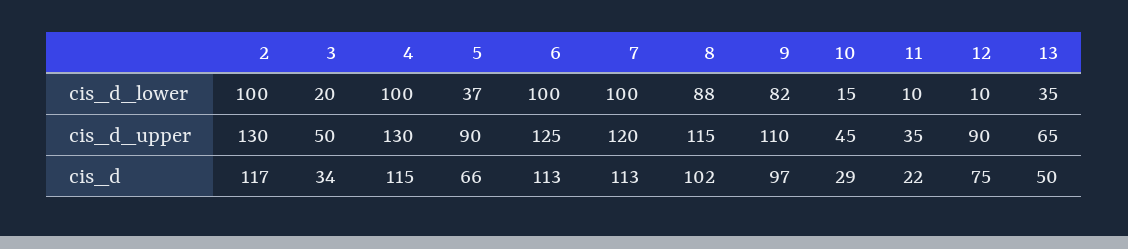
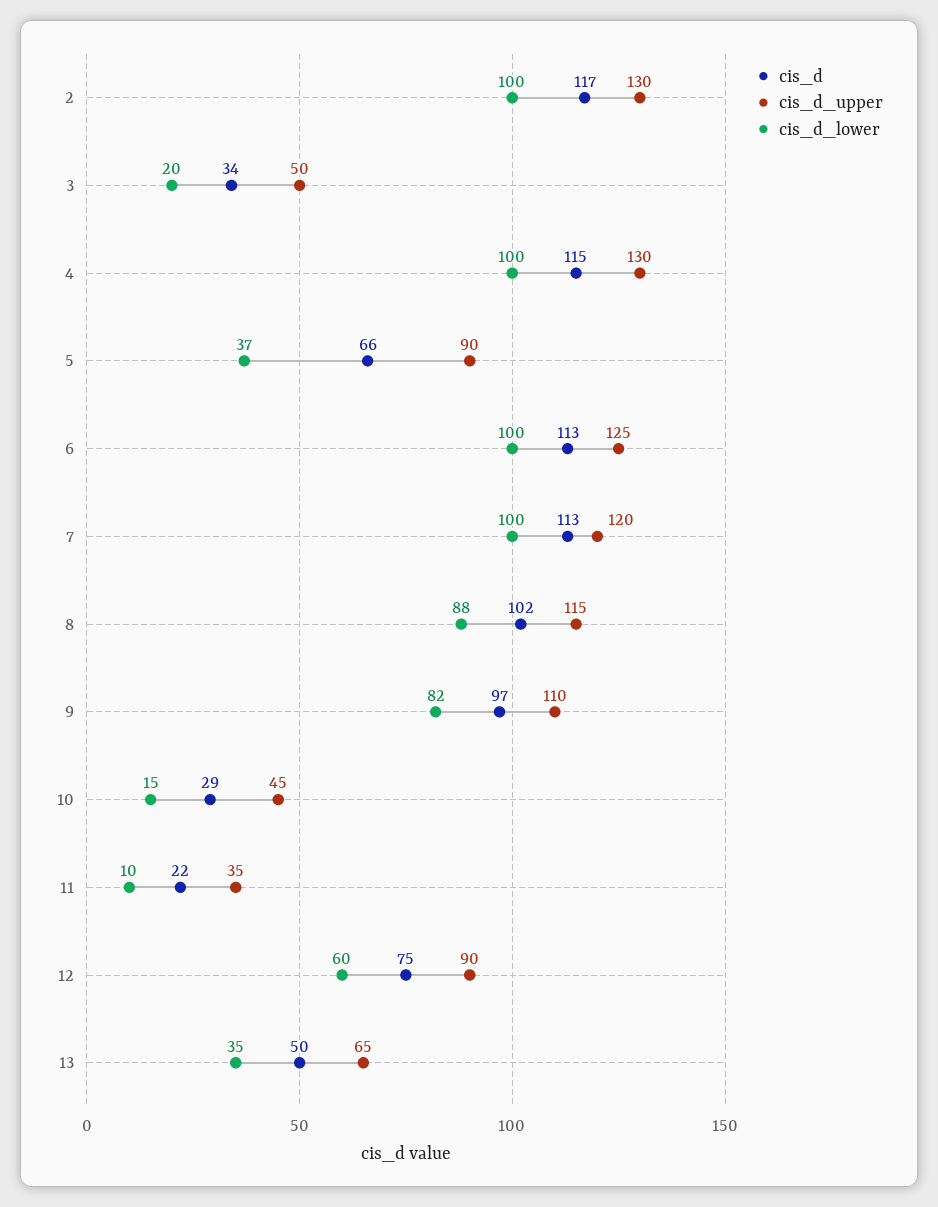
  {
    "cis_d_lower": {
      "2": 100,
      "3": 20,
      "4": 100,
      "5": 37,
      "6": 100,
      "7": 100,
      "8": 88,
      "9": 82,
      "10": 15,
      "11": 10,
-     "12": 10,
+     "12": 60,
      "13": 35
    },
    "cis_d_upper": {
      "2": 130,
      "3": 50,
      "4": 130,
      "5": 90,
      "6": 125,
      "7": 120,
      "8": 115,
      "9": 110,
      "10": 45,
      "11": 35,
      "12": 90,
      "13": 65
    },
    "cis_d": {
      "2": 117,
      "3": 34,
      "4": 115,
      "5": 66,
      "6": 113,
      "7": 113,
      "8": 102,
      "9": 97,
      "10": 29,
      "11": 22,
      "12": 75,
      "13": 50
    }
  }

